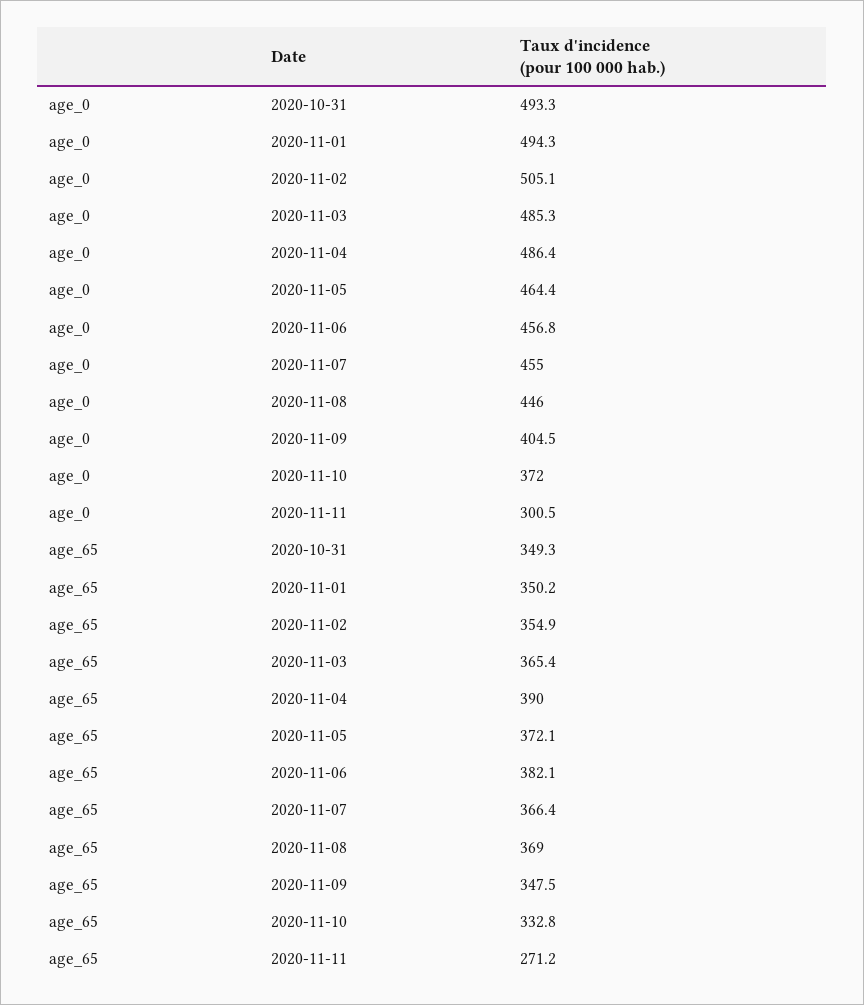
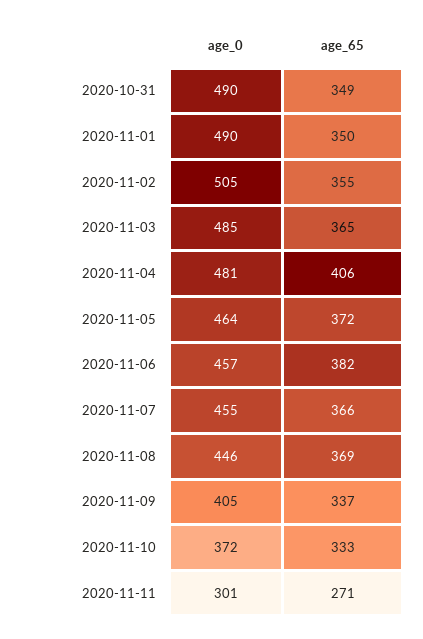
  {
    "age_0": {
-     "2020-10-31": 493.3,
+     "2020-10-31": 490,
-     "2020-11-01": 494.3,
+     "2020-11-01": 490,
      "2020-11-02": 505.1,
      "2020-11-03": 485.3,
-     "2020-11-04": 486.4,
+     "2020-11-04": 481,
      "2020-11-05": 464.4,
      "2020-11-06": 456.8,
      "2020-11-07": 455,
      "2020-11-08": 446,
      "2020-11-09": 404.5,
      "2020-11-10": 372,
      "2020-11-11": 300.5
    },
    "age_65": {
      "2020-10-31": 349.3,
      "2020-11-01": 350.2,
      "2020-11-02": 354.9,
      "2020-11-03": 365.4,
-     "2020-11-04": 390,
+     "2020-11-04": 406,
      "2020-11-05": 372.1,
      "2020-11-06": 382.1,
      "2020-11-07": 366.4,
      "2020-11-08": 369,
-     "2020-11-09": 347.5,
+     "2020-11-09": 337,
      "2020-11-10": 332.8,
      "2020-11-11": 271.2
    }
  }

